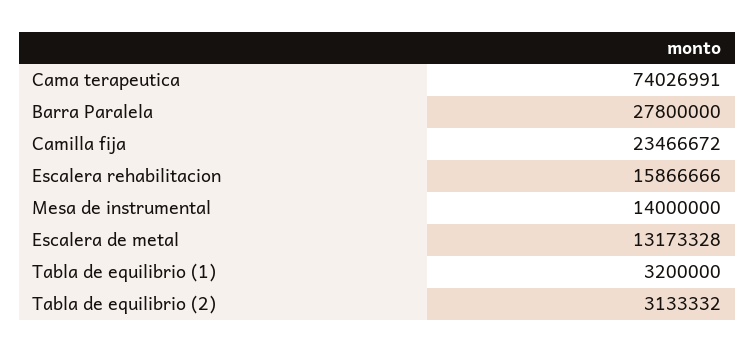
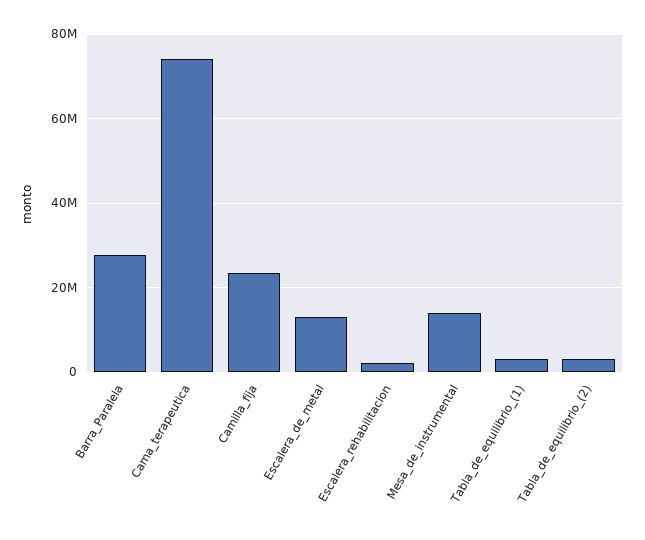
  {
    "Cama terapeutica": 74026991,
    "Barra Paralela": 27800000,
    "Camilla fija": 23466672,
-   "Escalera rehabilitacion": 15866666,
+   "Escalera rehabilitacion": 2000000,
    "Mesa de instrumental": 14000000,
    "Escalera de metal": 13173328,
    "Tabla de equilibrio (1)": 3200000,
    "Tabla de equilibrio (2)": 3133332
  }

